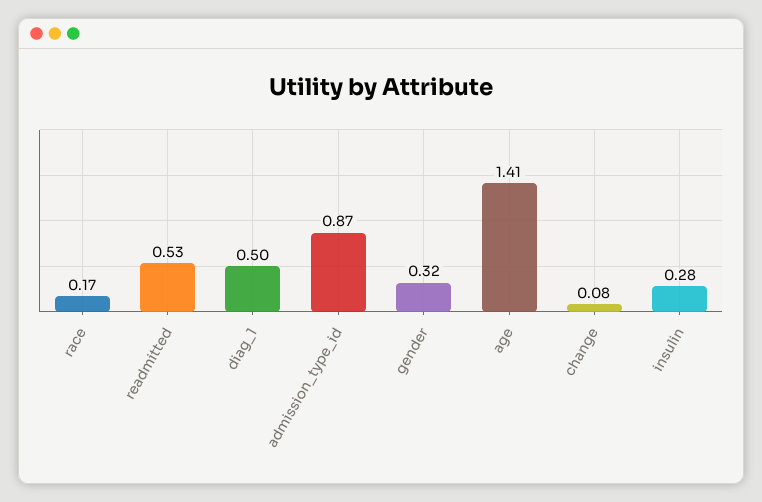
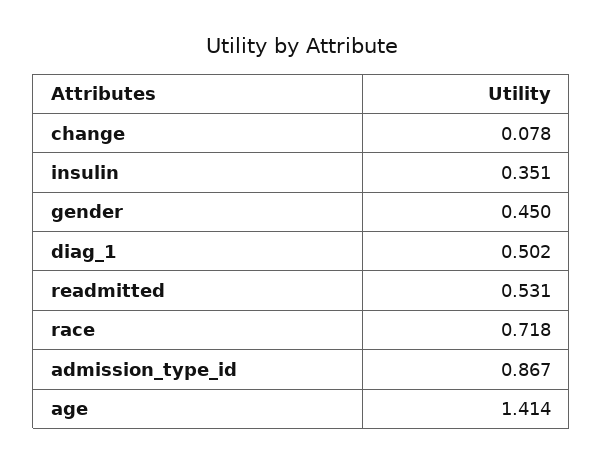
  {
-   "race": 0.17,
+   "race": 0.718,
    "readmitted": 0.531,
    "diag_1": 0.502,
    "admission_type_id": 0.867,
-   "gender": 0.32,
+   "gender": 0.45,
    "age": 1.414,
    "change": 0.078,
-   "insulin": 0.28
+   "insulin": 0.351
  }

